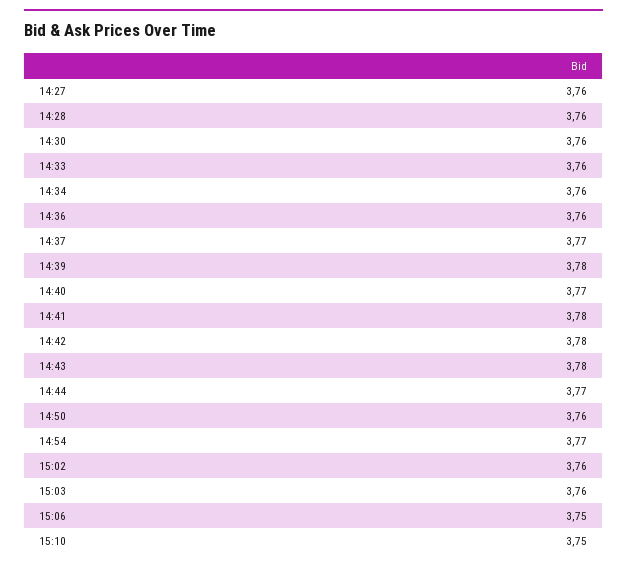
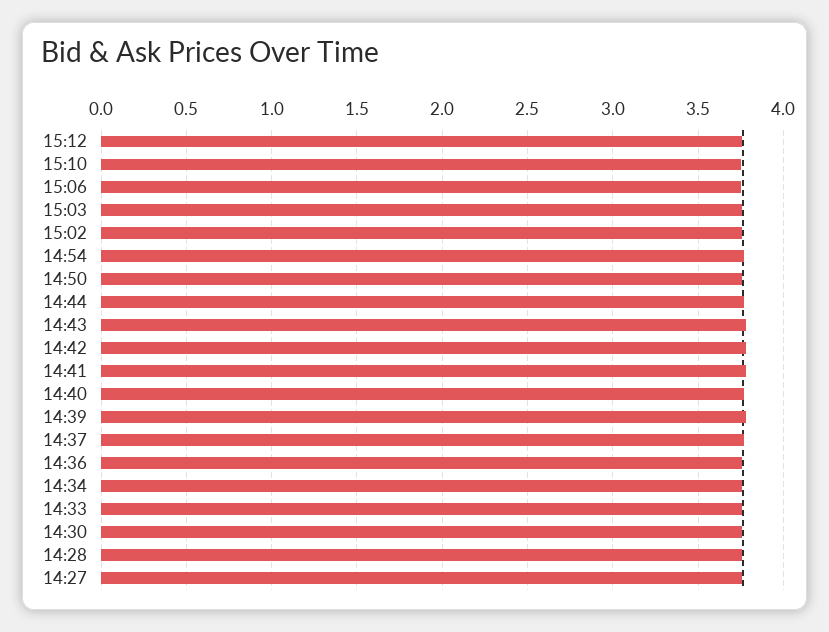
  {
    "14:27": 3.76,
    "14:28": 3.76,
    "14:30": 3.76,
    "14:33": 3.76,
    "14:34": 3.76,
    "14:36": 3.76,
    "14:37": 3.77,
    "14:39": 3.78,
    "14:40": 3.77,
    "14:41": 3.78,
    "14:42": 3.78,
    "14:43": 3.78,
    "14:44": 3.77,
    "14:50": 3.76,
    "14:54": 3.77,
    "15:02": 3.76,
    "15:03": 3.76,
    "15:06": 3.75,
-   "15:10": 3.75
+   "15:10": 3.75,
+   "15:12": 3.75
  }

